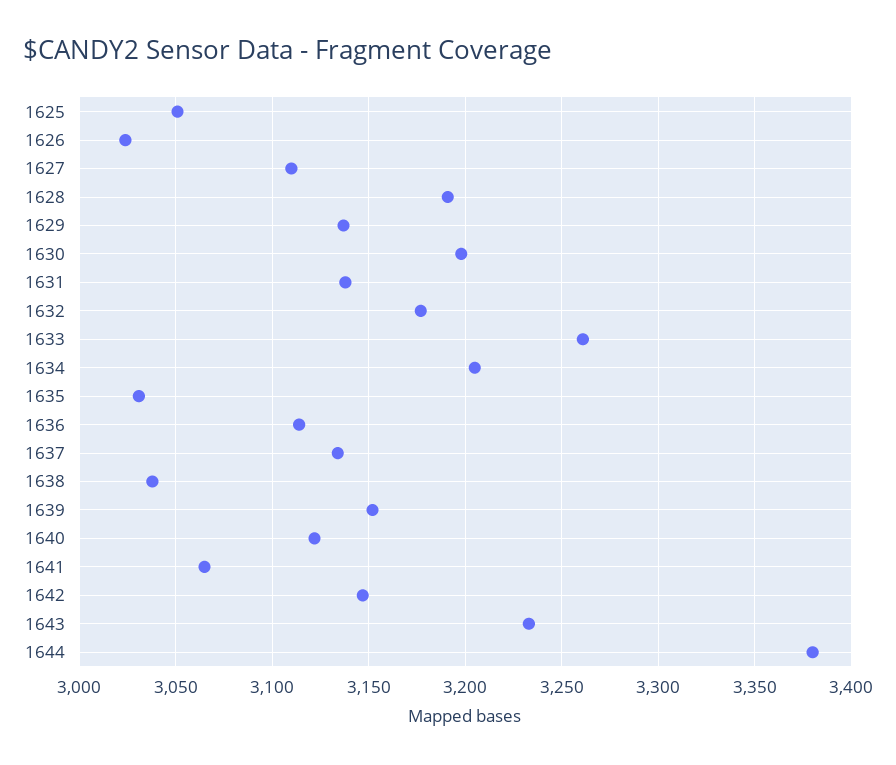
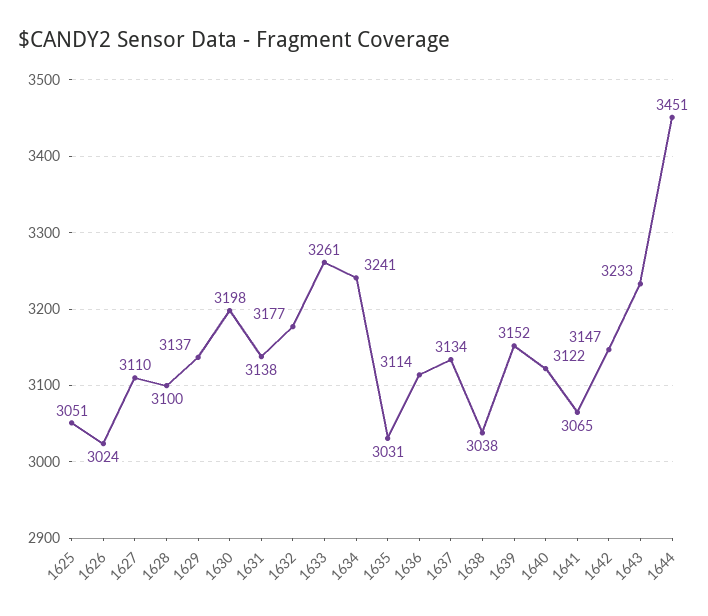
  {
    "1625": 3051,
    "1626": 3024,
    "1627": 3110,
-   "1628": 3190,
+   "1628": 3100,
    "1629": 3137,
    "1630": 3198,
    "1631": 3138,
    "1632": 3177,
    "1633": 3261,
-   "1634": 3205,
+   "1634": 3241,
    "1635": 3031,
    "1636": 3114,
    "1637": 3134,
    "1638": 3038,
    "1639": 3152,
    "1640": 3122,
    "1641": 3065,
    "1642": 3147,
    "1643": 3233,
-   "1644": 3380
+   "1644": 3451
  }

